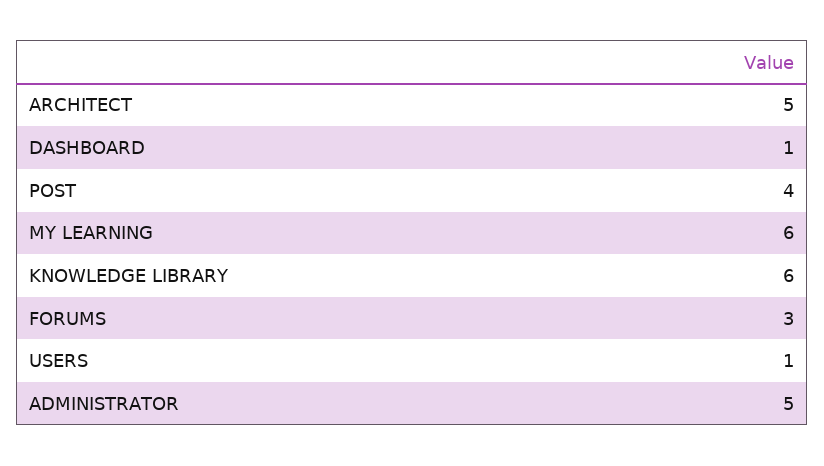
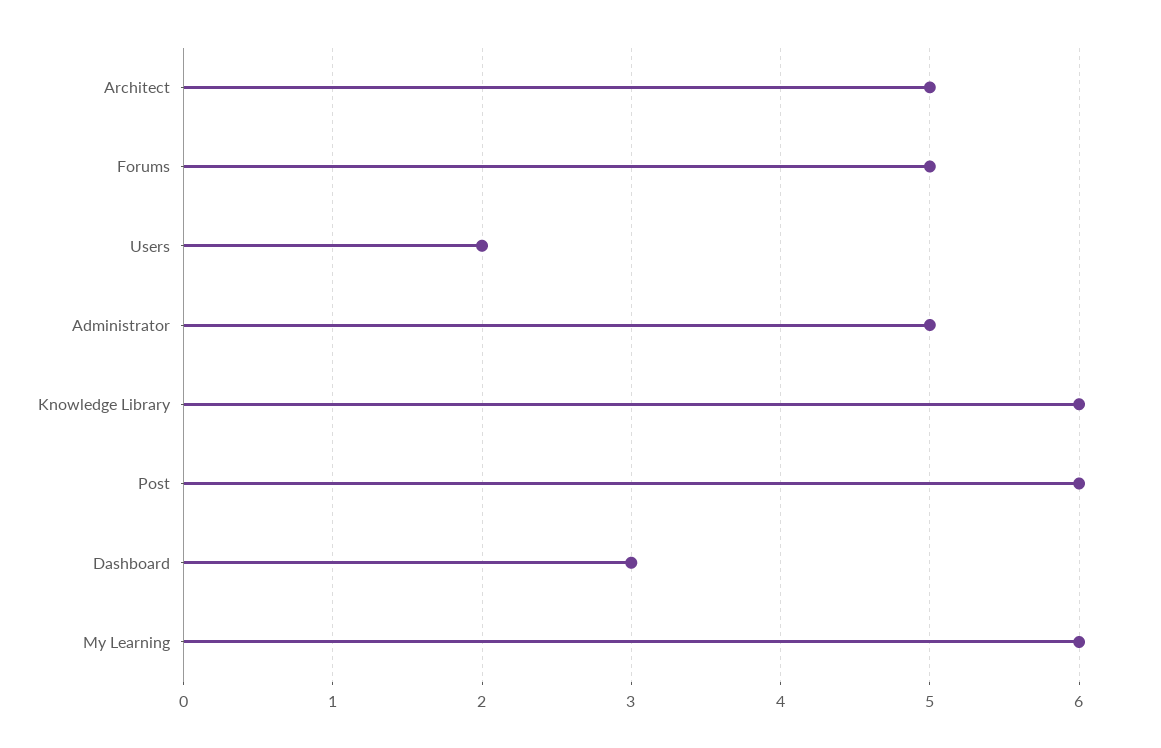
  {
    "ARCHITECT": 5,
-   "DASHBOARD": 1,
+   "DASHBOARD": 3,
-   "POST": 4,
+   "POST": 6,
    "MY LEARNING": 6,
    "KNOWLEDGE LIBRARY": 6,
-   "FORUMS": 3,
+   "FORUMS": 5,
-   "USERS": 1,
+   "USERS": 2,
    "ADMINISTRATOR": 5
  }

